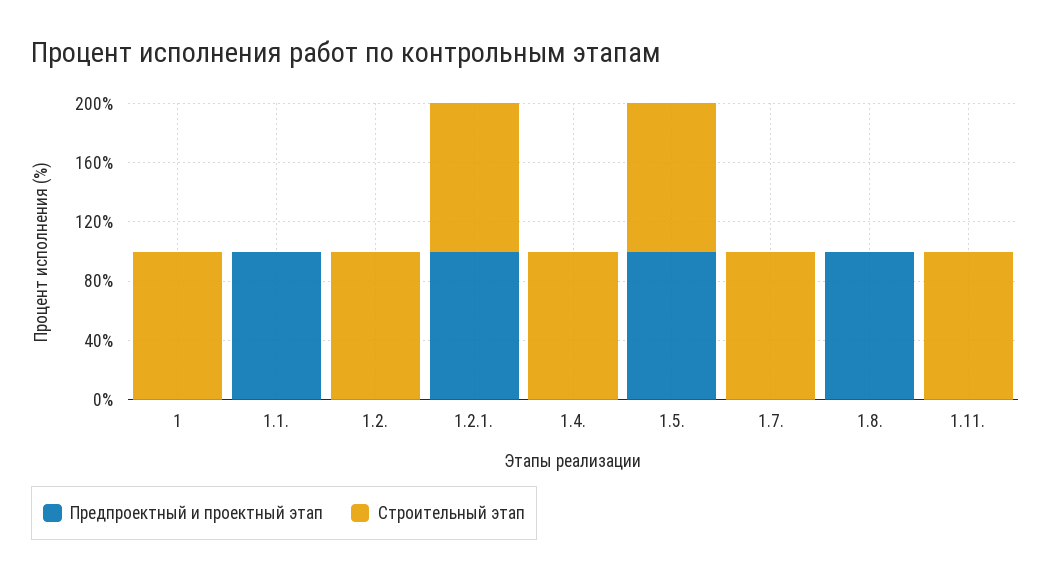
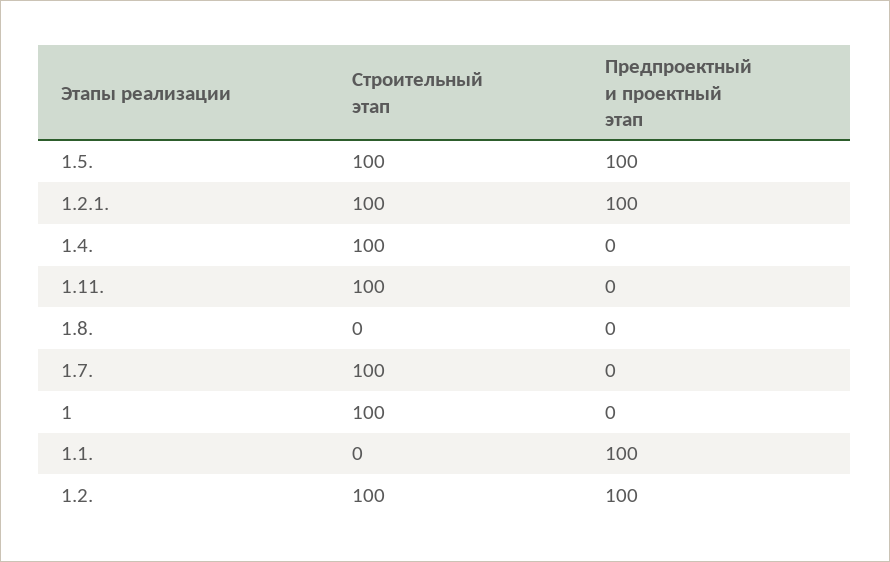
  {
    "Предпроектный и проектный этап": {
      "1": 0,
      "1.1.": 100,
-     "1.2.": 0,
+     "1.2.": 100,
      "1.2.1.": 100,
      "1.4.": 0,
      "1.5.": 100,
      "1.7.": 0,
-     "1.8.": 100,
+     "1.8.": 0,
      "1.11.": 0
    },
    "Строительный этап": {
      "1": 100,
      "1.1.": 0,
      "1.2.": 100,
      "1.2.1.": 100,
      "1.4.": 100,
      "1.5.": 100,
      "1.7.": 100,
      "1.8.": 0,
      "1.11.": 100
    }
  }

